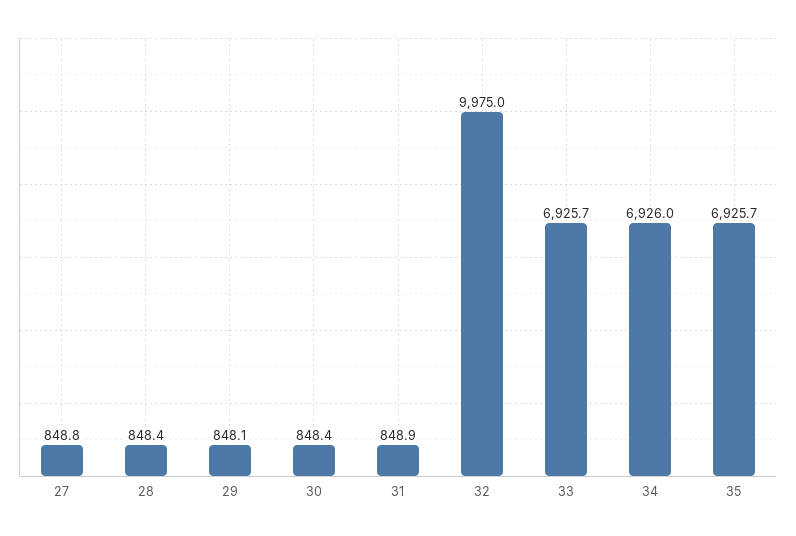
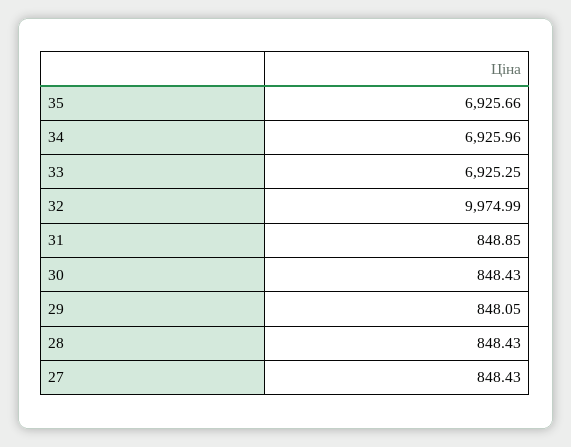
  {
-   "27": 848.8,
+   "27": 848.43,
    "28": 848.43,
    "29": 848.05,
    "30": 848.43,
    "31": 848.85,
    "32": 9974.99,
-   "33": 6925.7,
+   "33": 6925.25,
    "34": 6925.96,
    "35": 6925.66
  }

